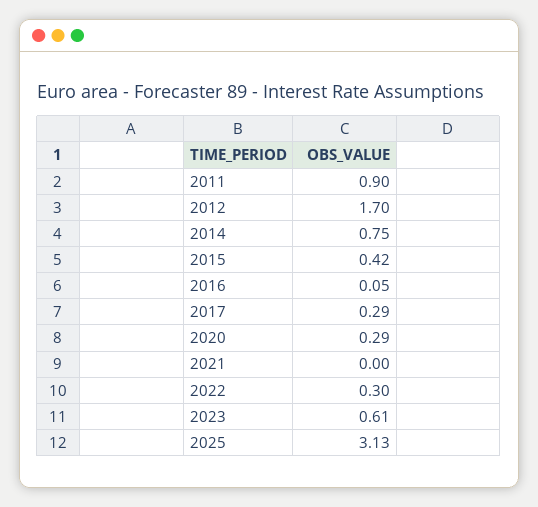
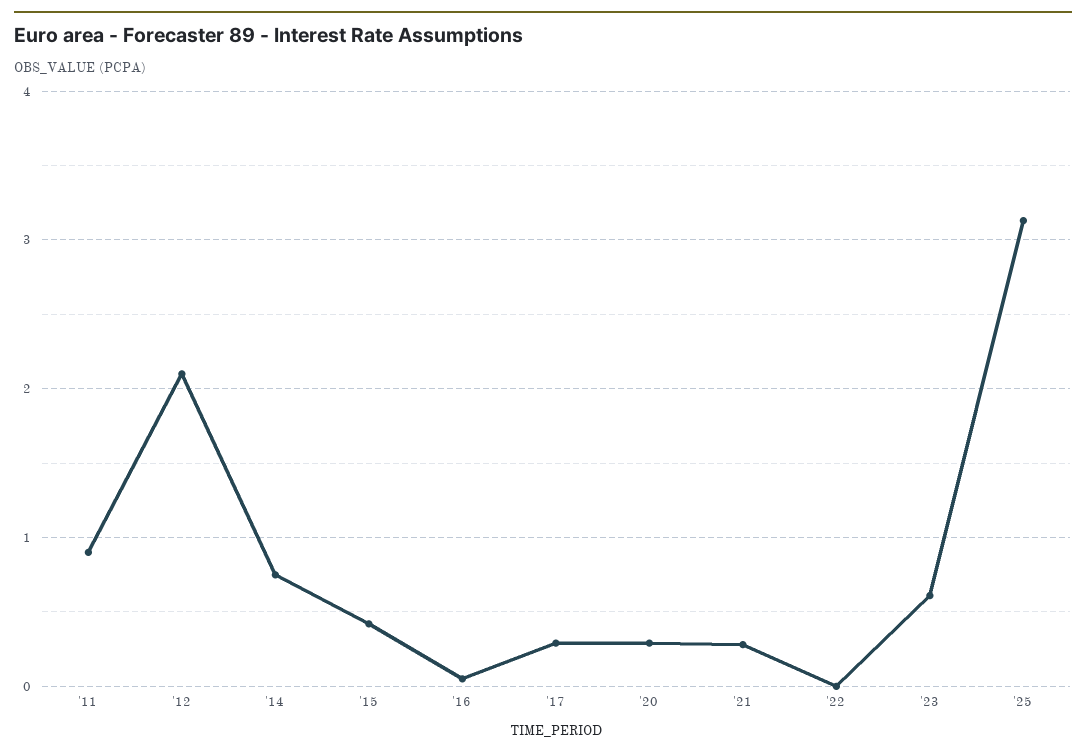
  {
    "2011": 0.9,
-   "2012": 1.7,
+   "2012": 2.1,
    "2014": 0.75,
    "2015": 0.42,
    "2016": 0.05,
    "2017": 0.29,
    "2020": 0.29,
-   "2021": 0,
+   "2021": 0.3,
-   "2022": 0.3,
+   "2022": 0,
    "2023": 0.61,
    "2025": 3.13
  }

